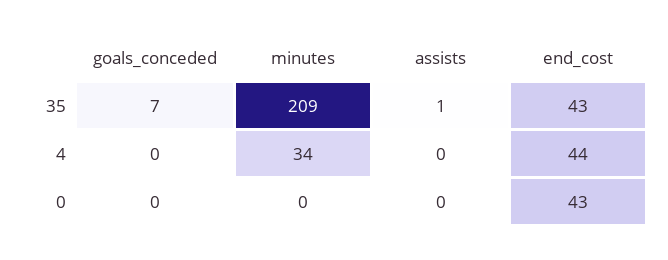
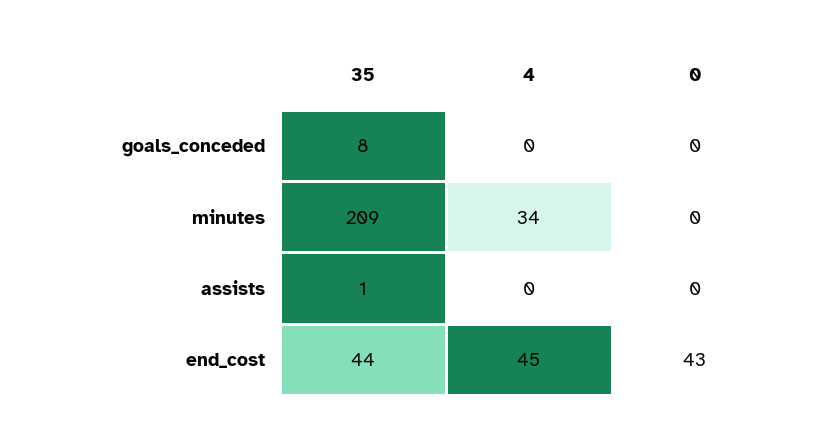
  {
    "goals_conceded": {
-     "35": 7,
+     "35": 8,
      "4": 0,
      "0": 0
    },
    "minutes": {
      "35": 209,
      "4": 34,
      "0": 0
    },
    "assists": {
      "35": 1,
      "4": 0,
      "0": 0
    },
    "end_cost": {
-     "35": 43,
+     "35": 44,
-     "4": 44,
+     "4": 45,
      "0": 43
    }
  }

